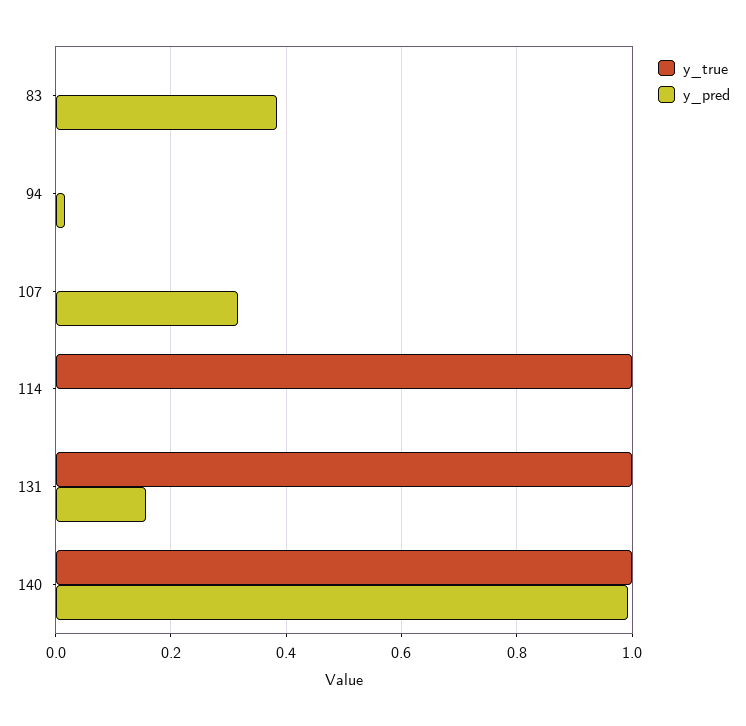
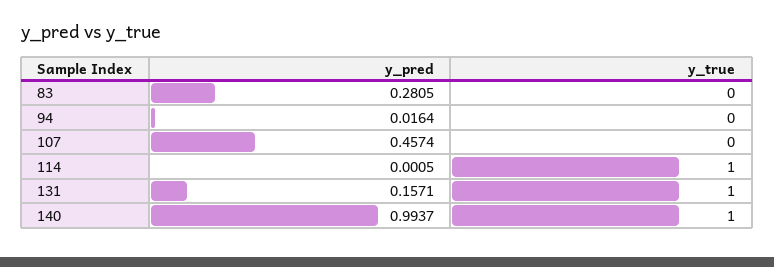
  {
    "y_true": {
      "83": 0,
      "94": 0,
      "107": 0,
      "114": 1,
      "131": 1,
      "140": 1
    },
    "y_pred": {
-     "83": 0.38,
+     "83": 0.2805,
      "94": 0.0164,
-     "107": 0.32,
+     "107": 0.4574,
      "114": 0.0005,
      "131": 0.1571,
      "140": 0.9937
    }
  }

